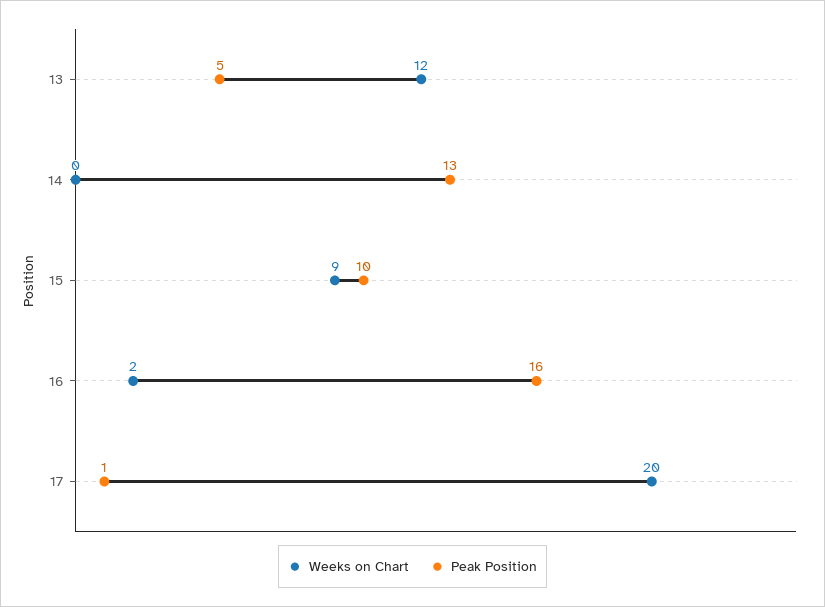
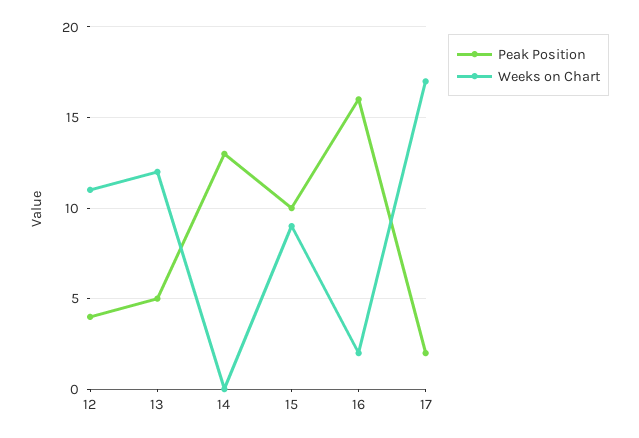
  {
    "Weeks on Chart": {
      "13": 12,
      "14": 0,
      "15": 9,
      "16": 2,
-     "17": 20
+     "17": 17,
+     "12": 11
    },
    "Peak Position": {
      "13": 5,
      "14": 13,
      "15": 10,
      "16": 16,
-     "17": 1
+     "17": 2,
+     "12": 4
    }
  }

